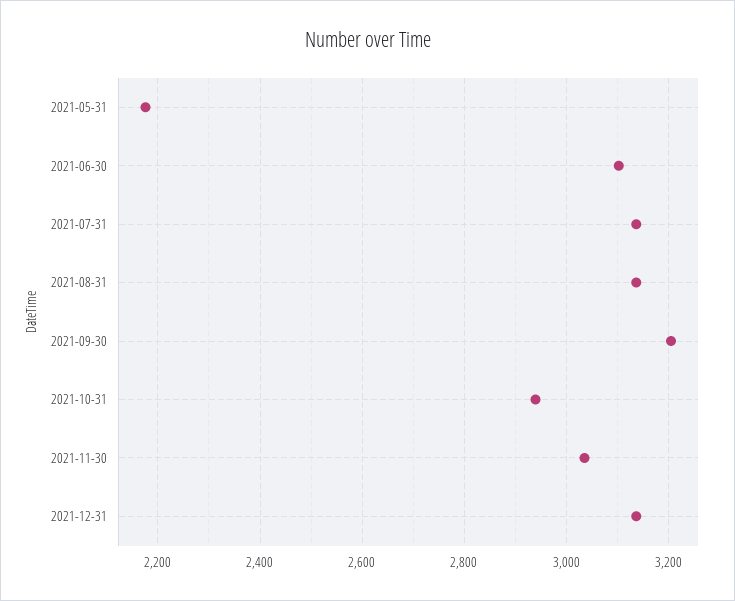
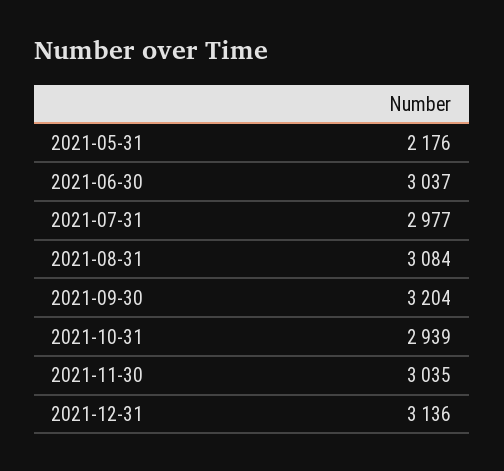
  {
    "2021-05-31": 2176,
-   "2021-06-30": 3100,
+   "2021-06-30": 3037,
-   "2021-07-31": 3140,
+   "2021-07-31": 2977,
-   "2021-08-31": 3140,
+   "2021-08-31": 3084,
    "2021-09-30": 3204,
    "2021-10-31": 2939,
    "2021-11-30": 3035,
    "2021-12-31": 3136
  }

